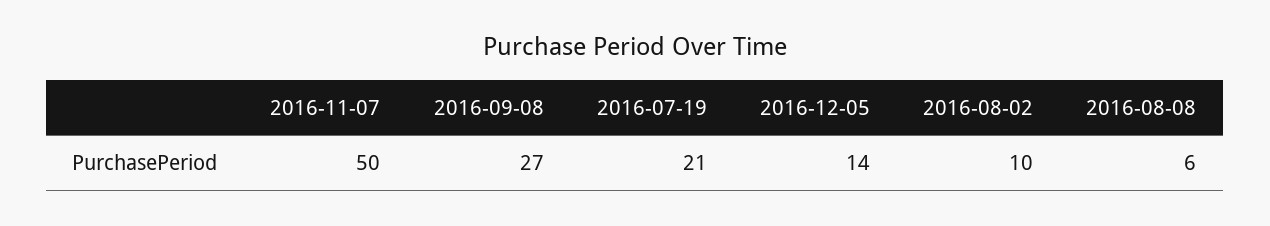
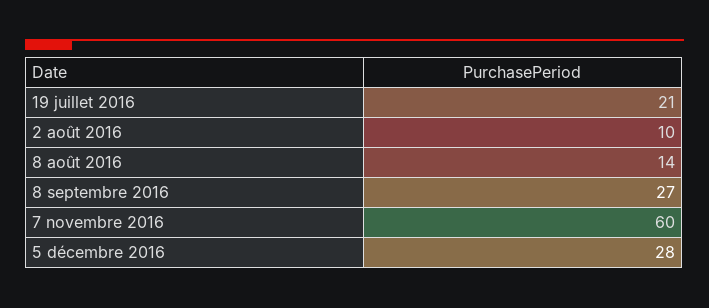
  {
-   "2016-11-07": 50,
+   "2016-11-07": 60,
    "2016-09-08": 27,
    "2016-07-19": 21,
-   "2016-12-05": 14,
+   "2016-12-05": 28,
    "2016-08-02": 10,
-   "2016-08-08": 6
+   "2016-08-08": 14
  }

